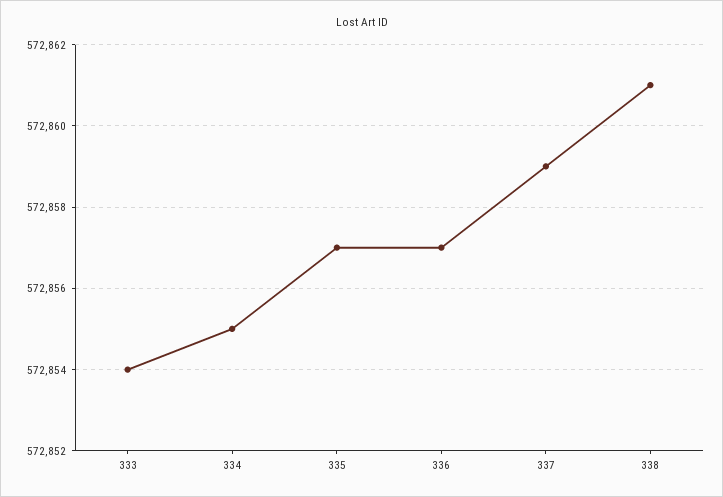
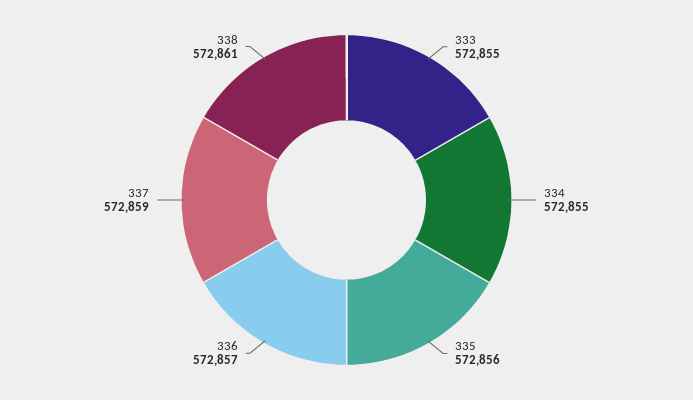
  {
-   "333": 572854,
+   "333": 572855,
    "334": 572855,
-   "335": 572857,
+   "335": 572856,
    "336": 572857,
    "337": 572859,
    "338": 572861
  }

